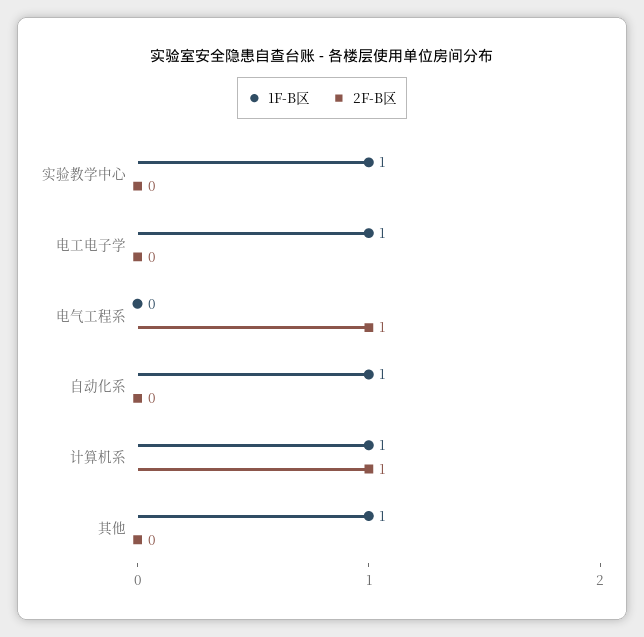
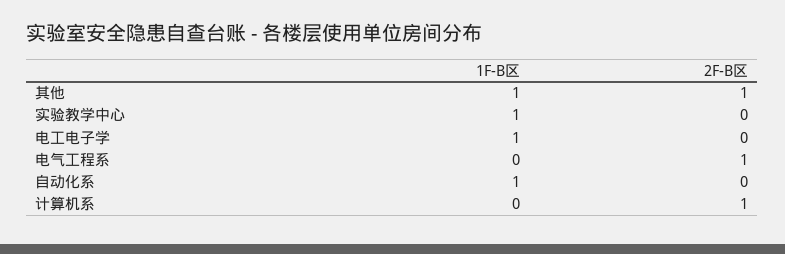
  {
    "1F-B区": {
      "实验教学中心": 1,
      "电工电子学": 1,
      "电气工程系": 0,
      "自动化系": 1,
-     "计算机系": 1,
+     "计算机系": 0,
      "其他": 1
    },
    "2F-B区": {
      "实验教学中心": 0,
      "电工电子学": 0,
      "电气工程系": 1,
      "自动化系": 0,
      "计算机系": 1,
-     "其他": 0
+     "其他": 1
    }
  }

